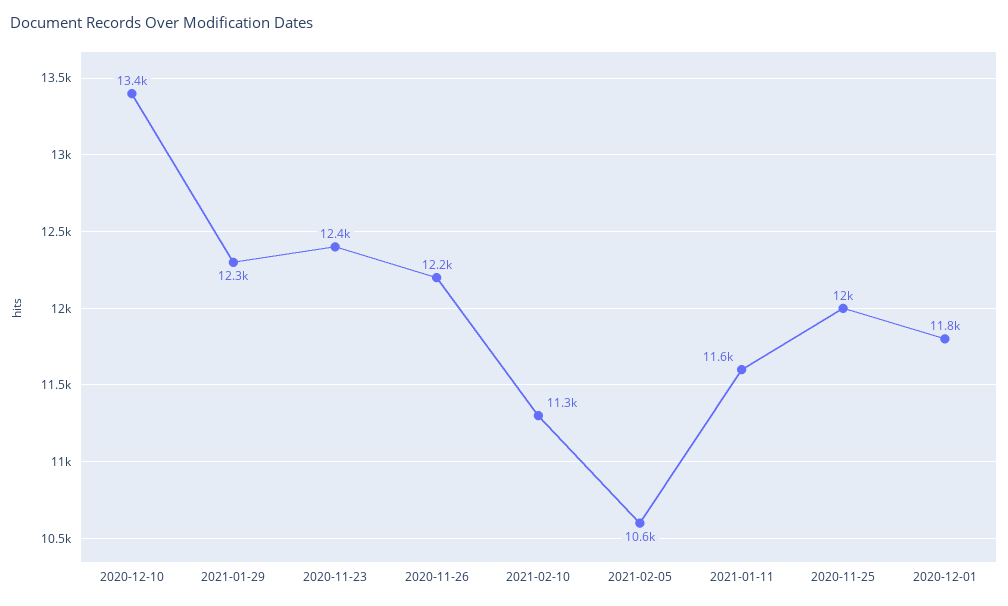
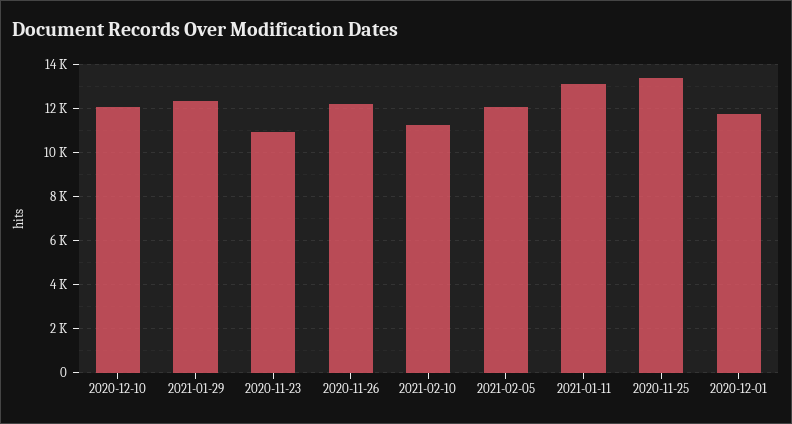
  {
-   "2020-12-10": 13400,
+   "2020-12-10": 12000,
    "2021-01-29": 12300,
-   "2020-11-23": 12400,
+   "2020-11-23": 11000,
    "2020-11-26": 12200,
    "2021-02-10": 11300,
-   "2021-02-05": 10600,
+   "2021-02-05": 12000,
-   "2021-01-11": 11600,
+   "2021-01-11": 13000,
-   "2020-11-25": 12000,
+   "2020-11-25": 13500,
    "2020-12-01": 11800
  }

